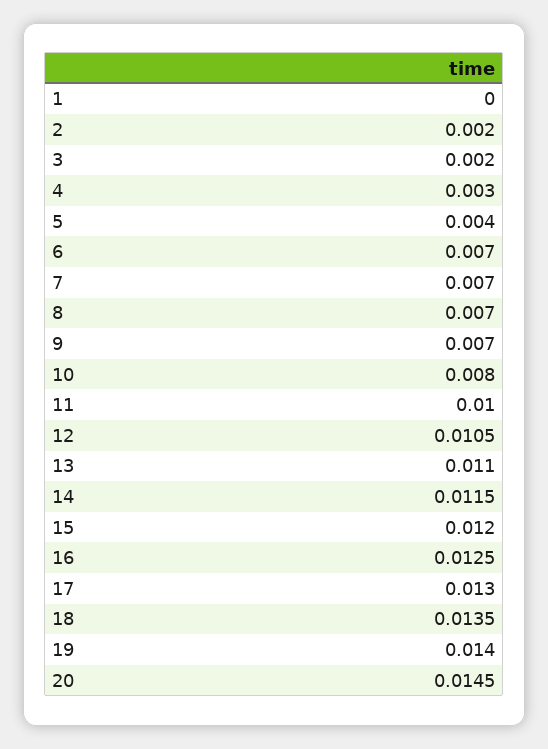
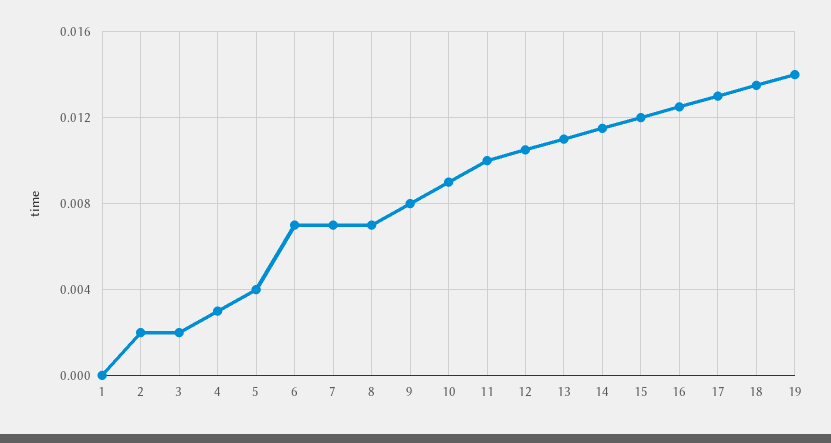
  {
    "1": 0,
    "2": 0.002,
    "3": 0.002,
    "4": 0.003,
    "5": 0.004,
    "6": 0.007,
    "7": 0.007,
    "8": 0.007,
-   "9": 0.007,
+   "9": 0.008,
-   "10": 0.008,
+   "10": 0.009,
    "11": 0.01,
    "12": 0.0105,
    "13": 0.011,
    "14": 0.0115,
    "15": 0.012,
    "16": 0.0125,
    "17": 0.013,
    "18": 0.0135,
-   "19": 0.014,
+   "19": 0.014
-   "20": 0.0145
  }

